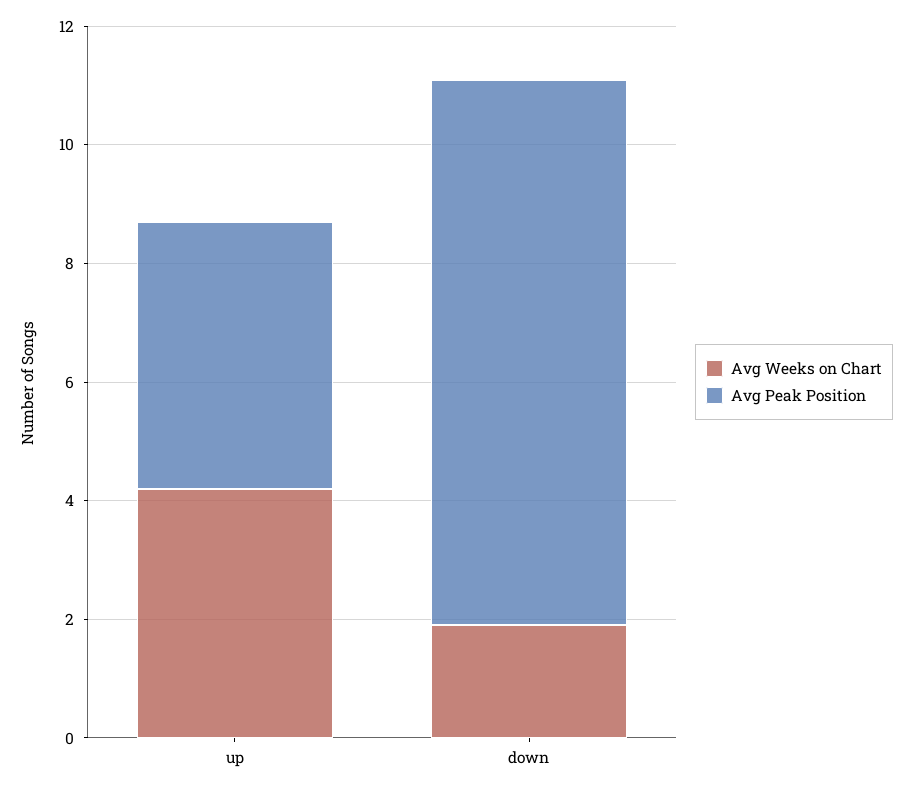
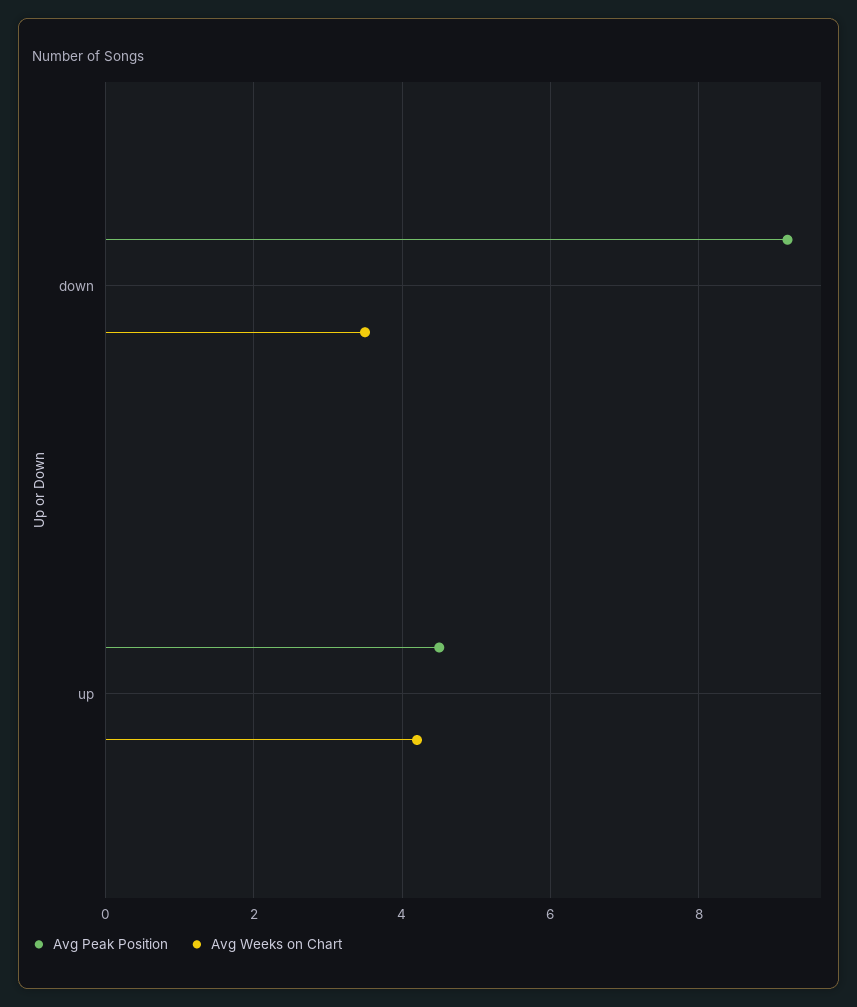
  {
    "Avg Weeks on Chart": {
      "up": 4,
-     "down": 2
+     "down": 3.5
    },
    "Avg Peak Position": {
      "up": 4.5,
      "down": 9
    }
  }

